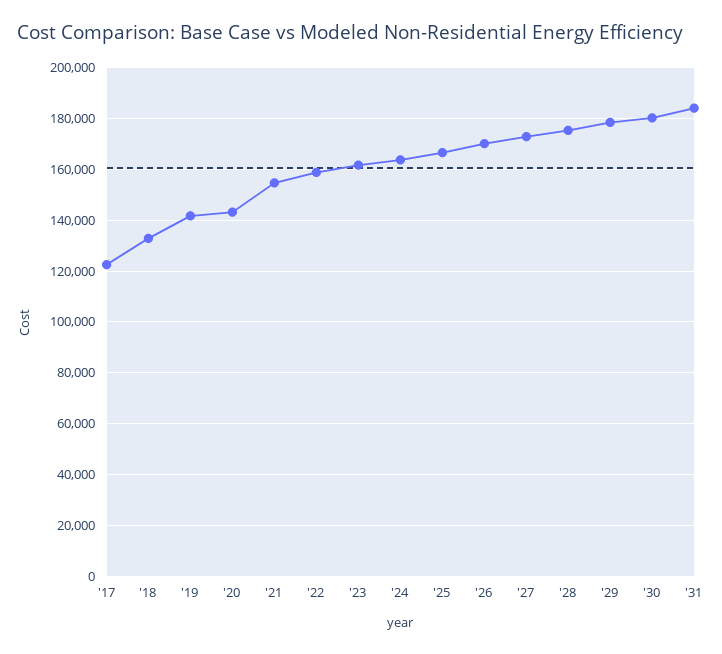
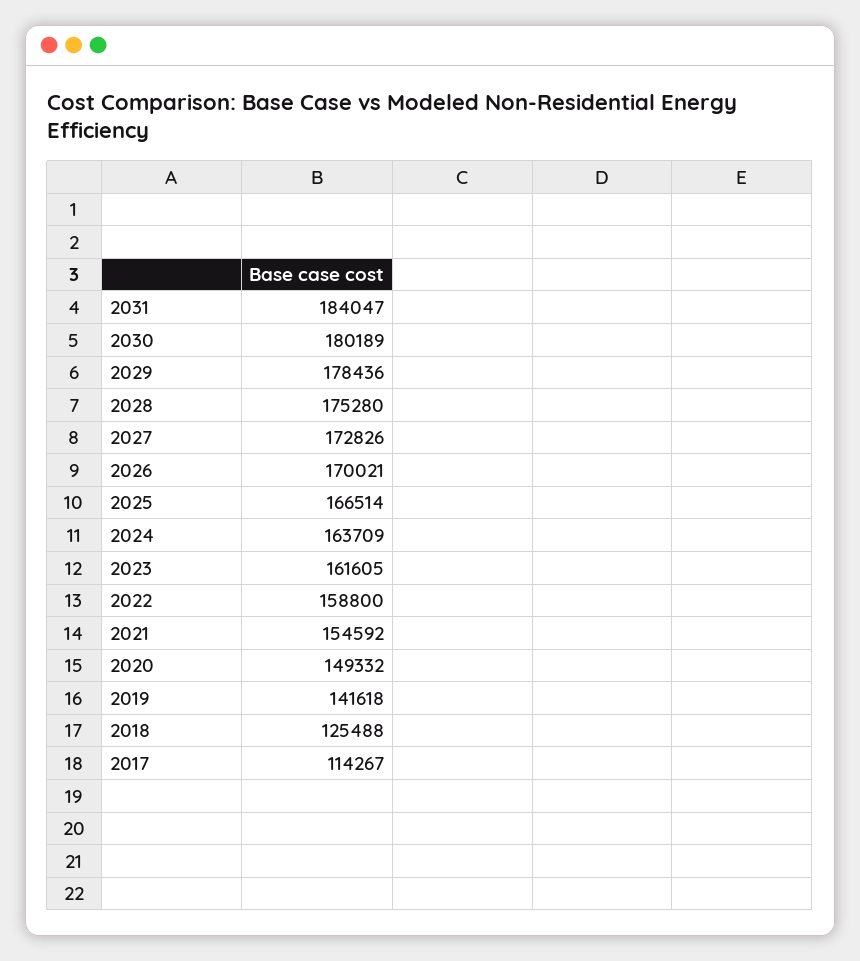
  {
-   "'17": 122500,
+   "'17": 114267,
-   "'18": 132500,
+   "'18": 125488,
    "'19": 141618,
-   "'20": 142500,
+   "'20": 149332,
    "'21": 154592,
    "'22": 158800,
    "'23": 161605,
    "'24": 163709,
    "'25": 166514,
    "'26": 170021,
    "'27": 172826,
    "'28": 175280,
    "'29": 178436,
    "'30": 180189,
    "'31": 184047
  }

